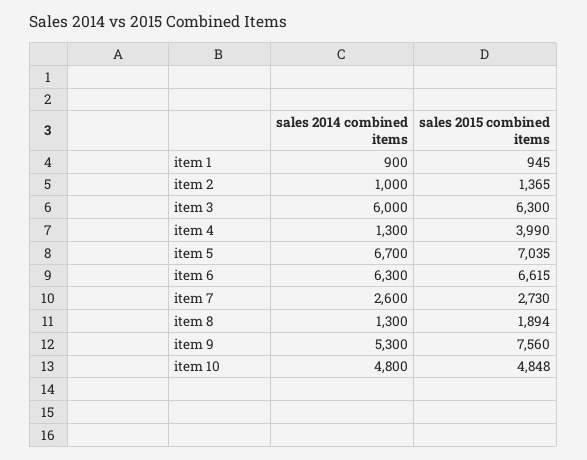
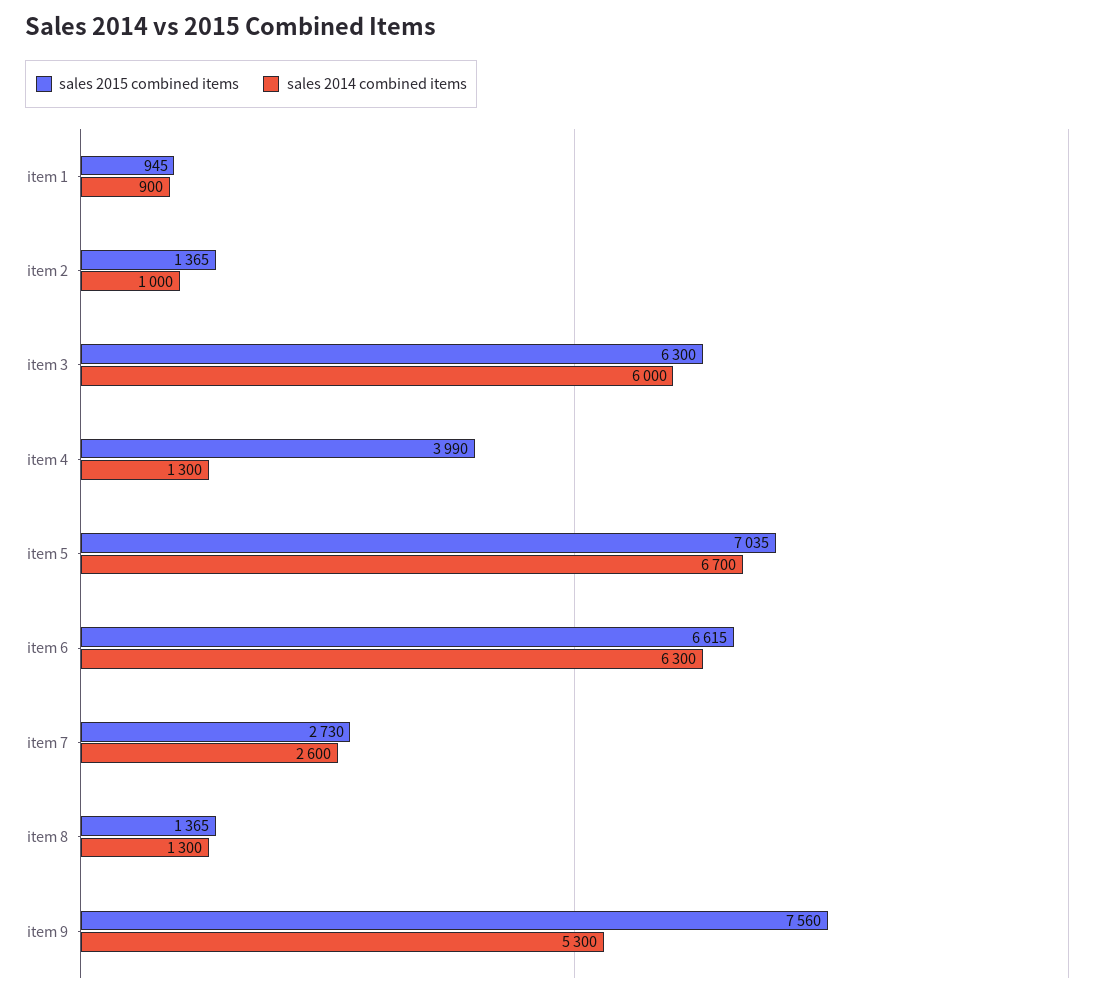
  {
    "sales 2014 combined items": {
      "item 1": 900,
      "item 2": 1000,
      "item 3": 6000,
      "item 4": 1300,
      "item 5": 6700,
      "item 6": 6300,
      "item 7": 2600,
      "item 8": 1300,
-     "item 9": 5300,
+     "item 9": 5300
-     "item 10": 4800
    },
    "sales 2015 combined items": {
      "item 1": 945,
      "item 2": 1365,
      "item 3": 6300,
      "item 4": 3990,
      "item 5": 7035,
      "item 6": 6615,
      "item 7": 2730,
-     "item 8": 1894,
+     "item 8": 1365,
-     "item 9": 7560,
+     "item 9": 7560
-     "item 10": 4848
    }
  }

